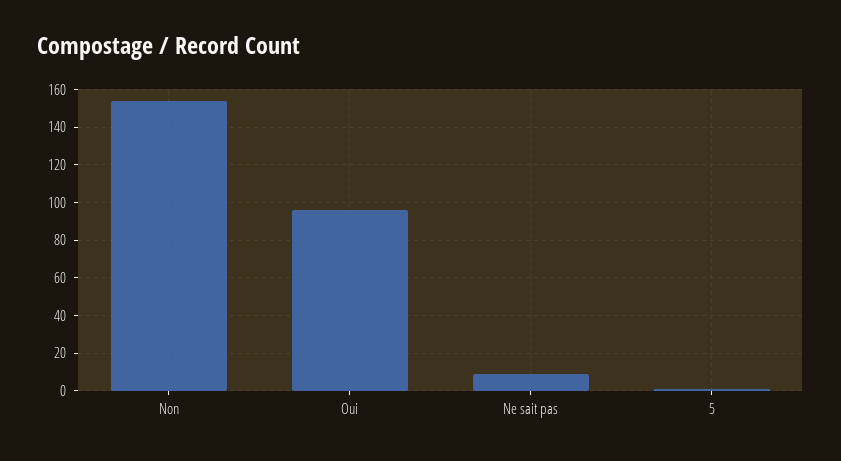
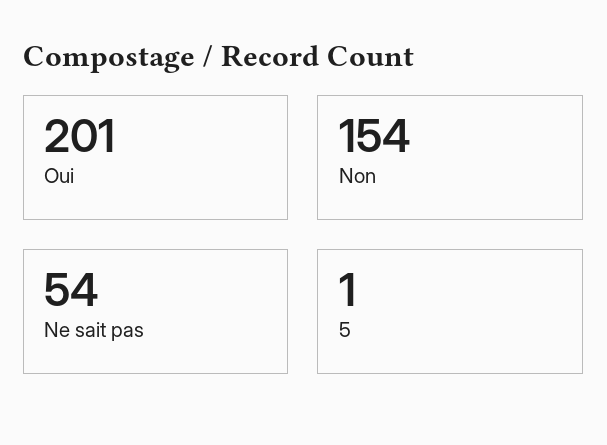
  {
    "Non": 154,
-   "Oui": 95,
+   "Oui": 201,
-   "Ne sait pas": 10,
+   "Ne sait pas": 54,
    "5": 1
  }

